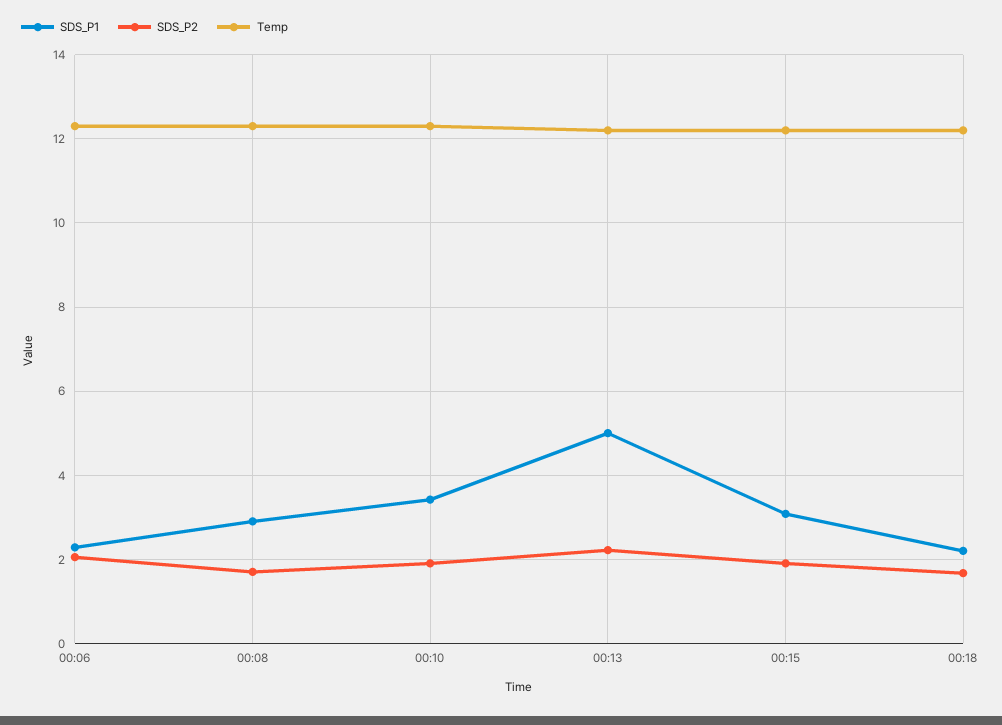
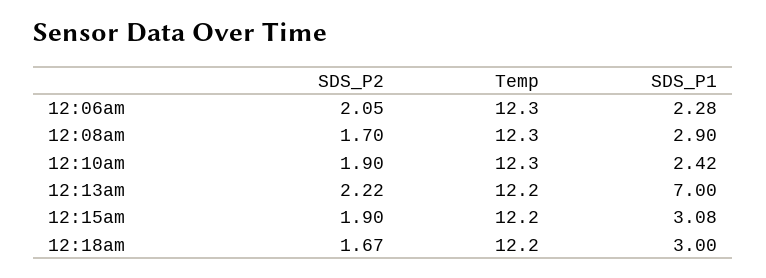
  {
    "SDS_P1": {
      "00:06": 2.28,
      "00:08": 2.9,
-     "00:10": 3.4,
+     "00:10": 2.42,
-     "00:13": 5,
+     "00:13": 7,
      "00:15": 3.08,
-     "00:18": 2.2
+     "00:18": 3
    },
    "SDS_P2": {
      "00:06": 2.05,
      "00:08": 1.7,
      "00:10": 1.9,
      "00:13": 2.22,
      "00:15": 1.9,
      "00:18": 1.67
    },
    "Temp": {
      "00:06": 12.3,
      "00:08": 12.3,
      "00:10": 12.3,
      "00:13": 12.2,
      "00:15": 12.2,
      "00:18": 12.2
    }
  }

